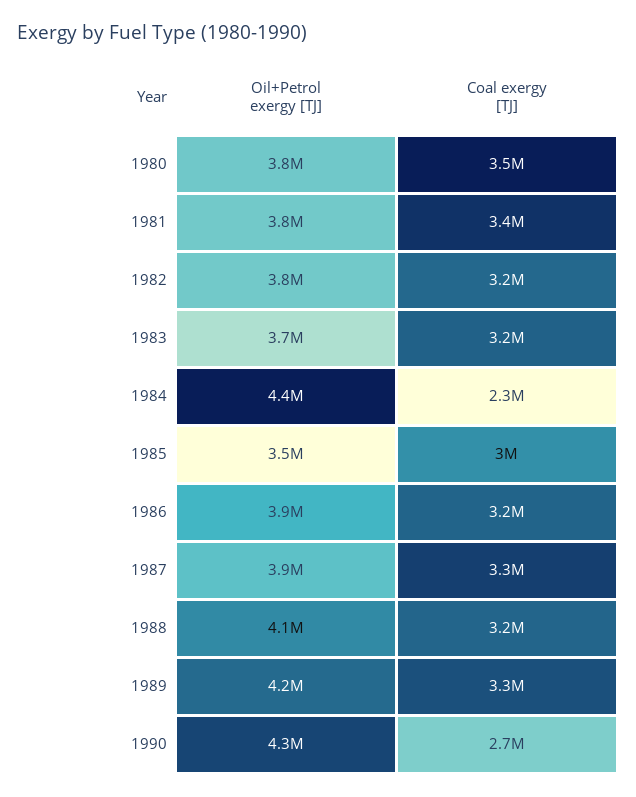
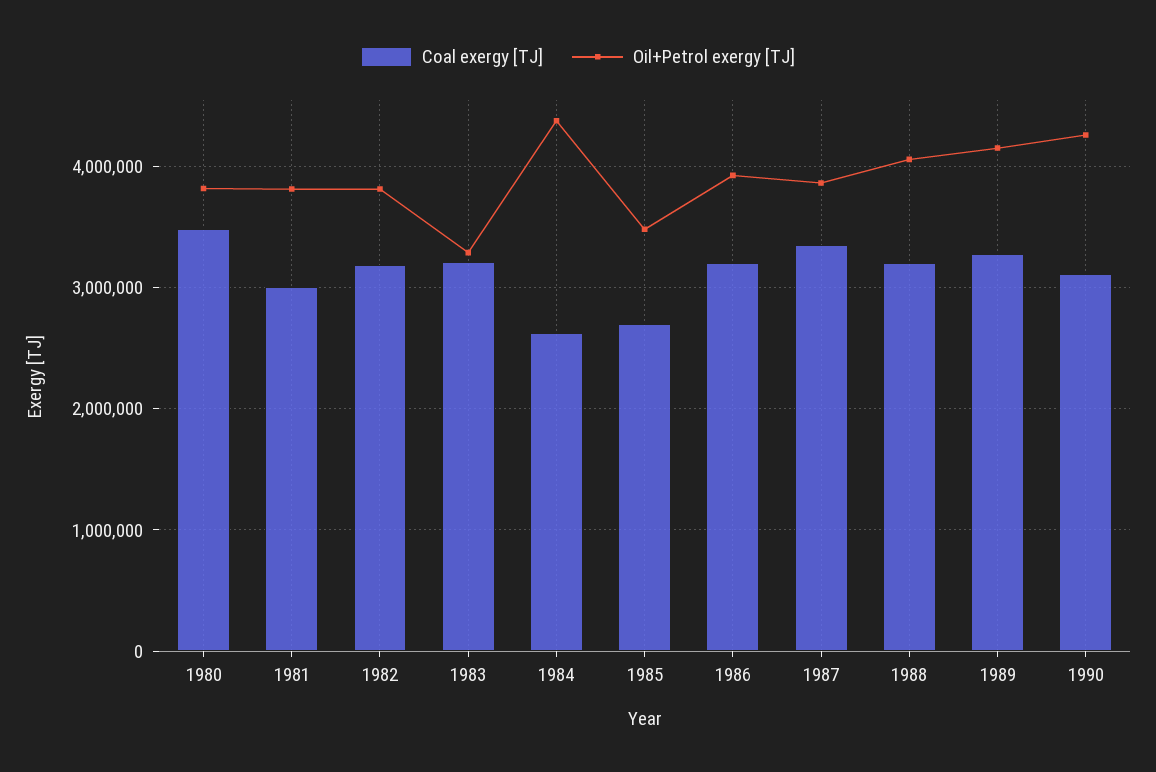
  {
    "Oil+Petrol exergy [TJ]": {
      "1980": 3800000,
      "1981": 3800000,
      "1982": 3800000,
-     "1983": 3700000,
+     "1983": 3300000,
      "1984": 4400000,
      "1985": 3500000,
      "1986": 3900000,
      "1987": 3900000,
      "1988": 4100000,
      "1989": 4200000,
      "1990": 4300000
    },
    "Coal exergy [TJ]": {
      "1980": 3500000,
-     "1981": 3400000,
+     "1981": 3000000,
      "1982": 3200000,
      "1983": 3200000,
-     "1984": 2300000,
+     "1984": 2600000,
-     "1985": 3000000,
+     "1985": 2700000,
      "1986": 3200000,
      "1987": 3300000,
      "1988": 3200000,
      "1989": 3300000,
-     "1990": 2700000
+     "1990": 3100000
    }
  }

